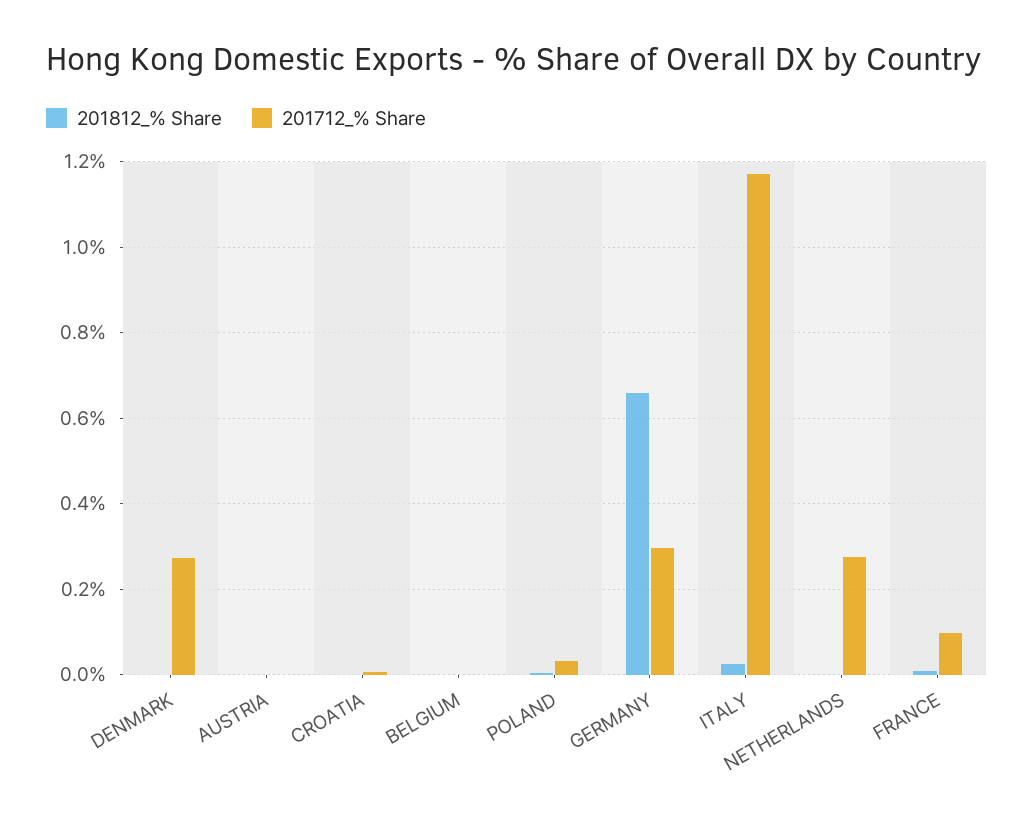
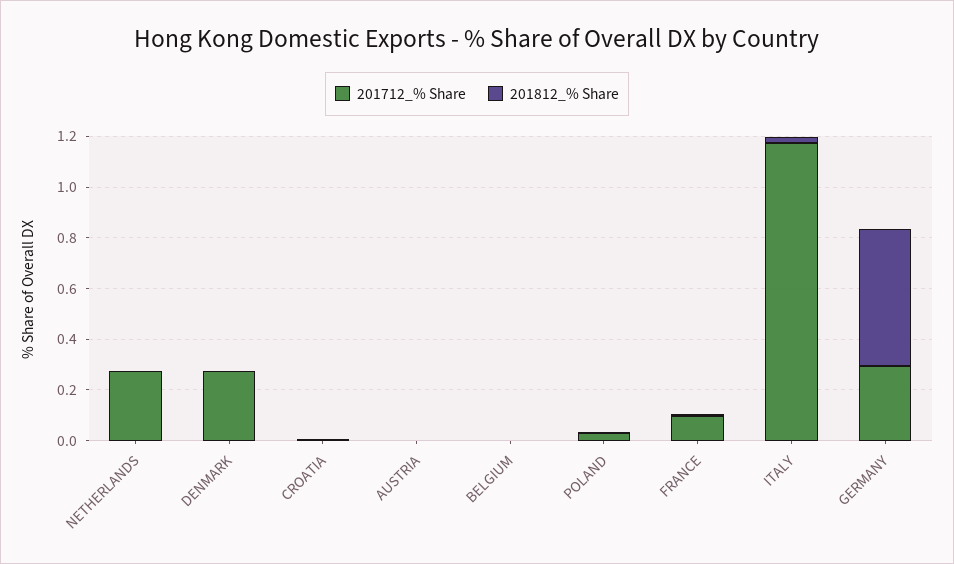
  {
    "201812_% Share": {
      "DENMARK": 0,
      "AUSTRIA": 0,
      "CROATIA": 0,
      "BELGIUM": 0,
      "POLAND": 0,
-     "GERMANY": 0.66,
+     "GERMANY": 0.55,
      "ITALY": 0.02,
      "NETHERLANDS": 0,
      "FRANCE": 0
    },
    "201712_% Share": {
      "DENMARK": 0.28,
      "AUSTRIA": 0,
      "CROATIA": 0,
      "BELGIUM": 0,
      "POLAND": 0.04,
      "GERMANY": 0.3,
      "ITALY": 1.18,
      "NETHERLANDS": 0.28,
      "FRANCE": 0.1
    }
  }

